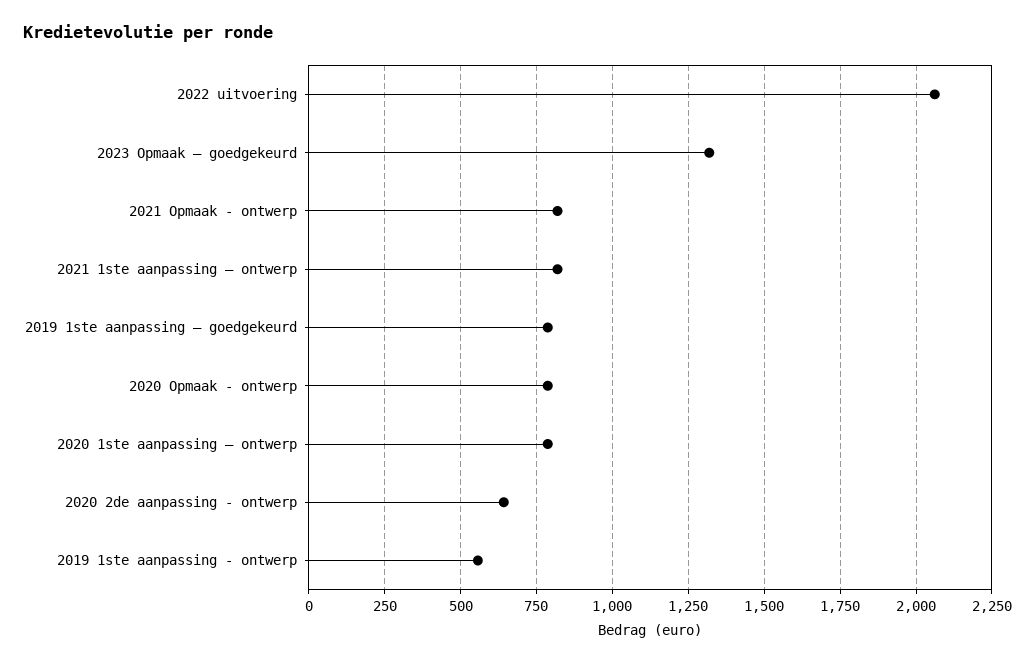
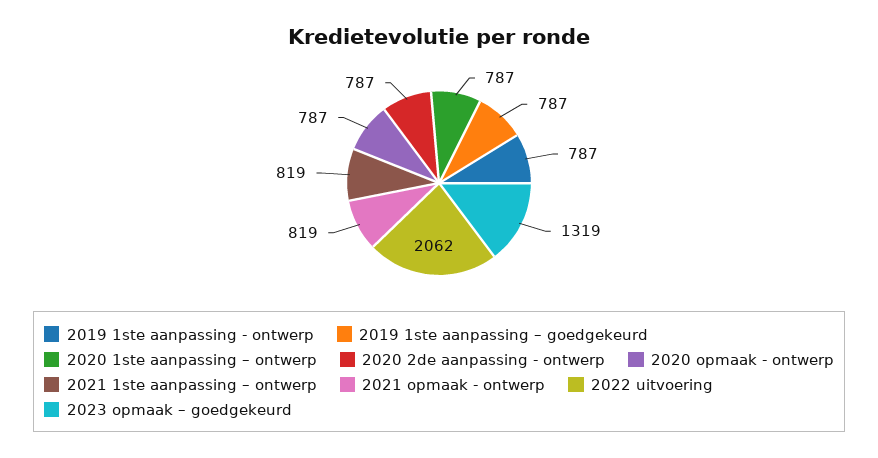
  {
    "2022 uitvoering": 2062,
    "2023 Opmaak – goedgekeurd": 1319,
    "2021 Opmaak - ontwerp": 819,
    "2021 1ste aanpassing – ontwerp": 819,
    "2019 1ste aanpassing – goedgekeurd": 787,
    "2020 Opmaak - ontwerp": 787,
    "2020 1ste aanpassing – ontwerp": 787,
-   "2020 2de aanpassing - ontwerp": 650,
+   "2020 2de aanpassing - ontwerp": 787,
-   "2019 1ste aanpassing - ontwerp": 550
+   "2019 1ste aanpassing - ontwerp": 787
  }

